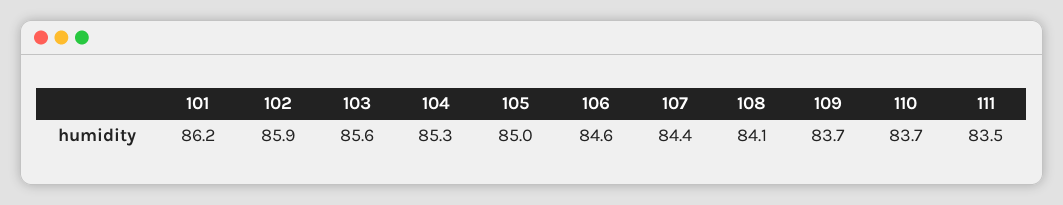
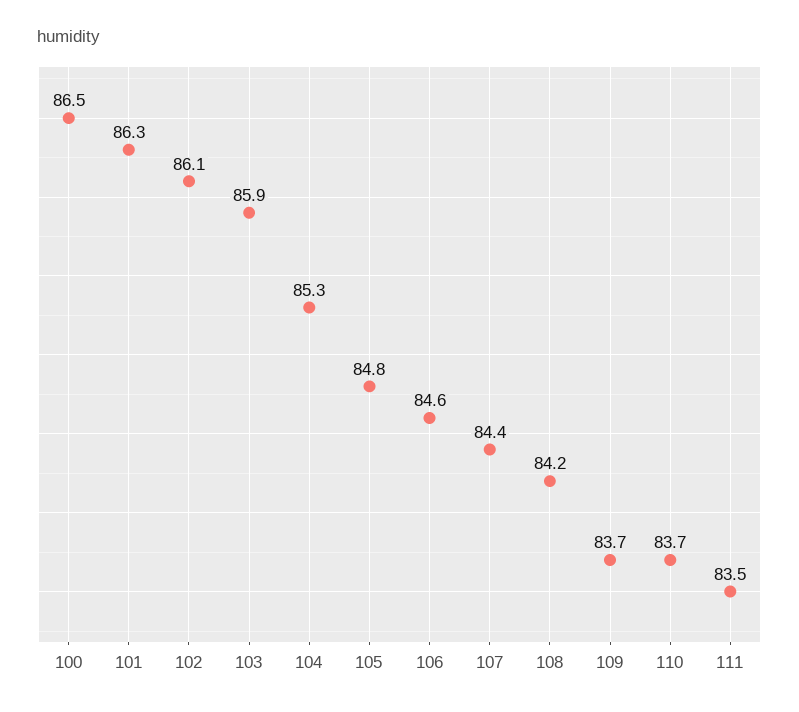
  {
-   "101": 86.2,
+   "101": 86.3,
-   "102": 85.9,
+   "102": 86.1,
-   "103": 85.6,
+   "103": 85.9,
    "104": 85.3,
-   "105": 85,
+   "105": 84.8,
    "106": 84.6,
    "107": 84.4,
-   "108": 84.1,
+   "108": 84.2,
    "109": 83.7,
    "110": 83.7,
-   "111": 83.5
+   "111": 83.5,
+   "100": 86.5
  }

